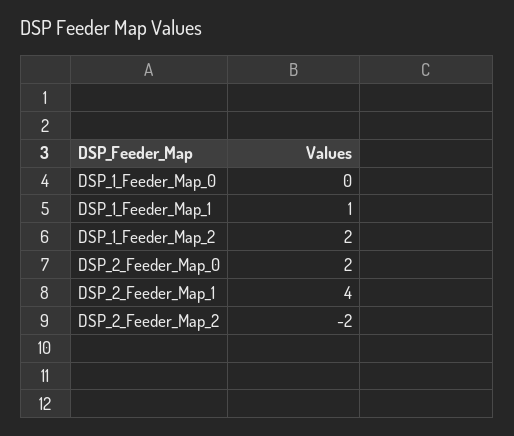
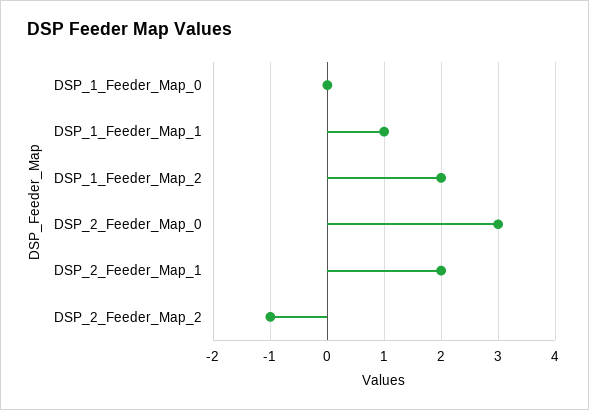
  {
    "DSP_1_Feeder_Map_0": 0,
    "DSP_1_Feeder_Map_1": 1,
    "DSP_1_Feeder_Map_2": 2,
-   "DSP_2_Feeder_Map_0": 2,
+   "DSP_2_Feeder_Map_0": 3,
-   "DSP_2_Feeder_Map_1": 4,
+   "DSP_2_Feeder_Map_1": 2,
-   "DSP_2_Feeder_Map_2": -2
+   "DSP_2_Feeder_Map_2": -1
  }

